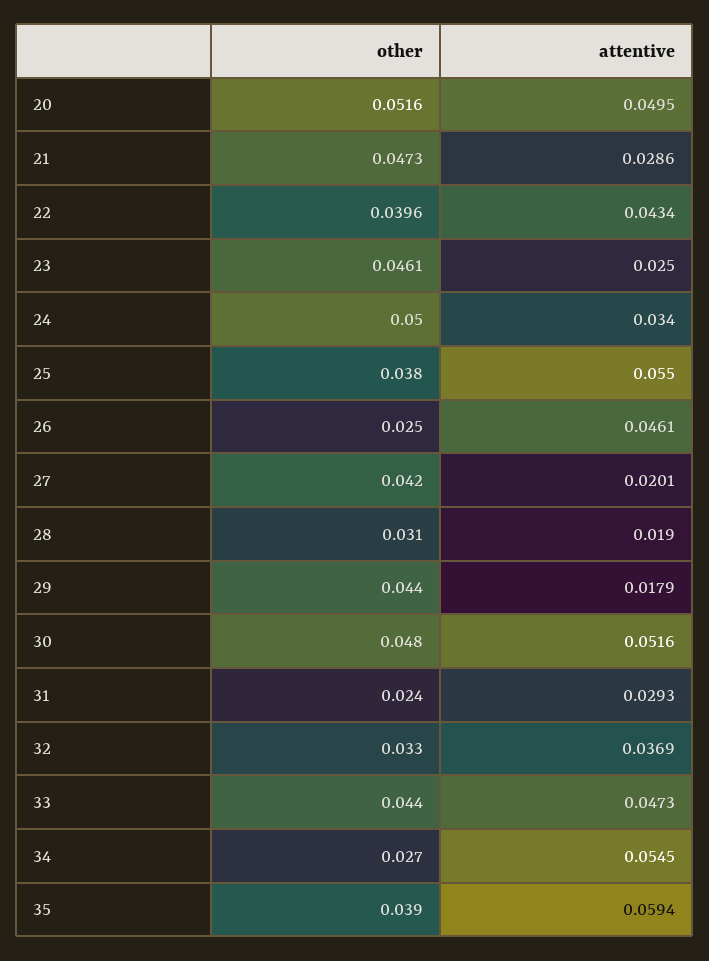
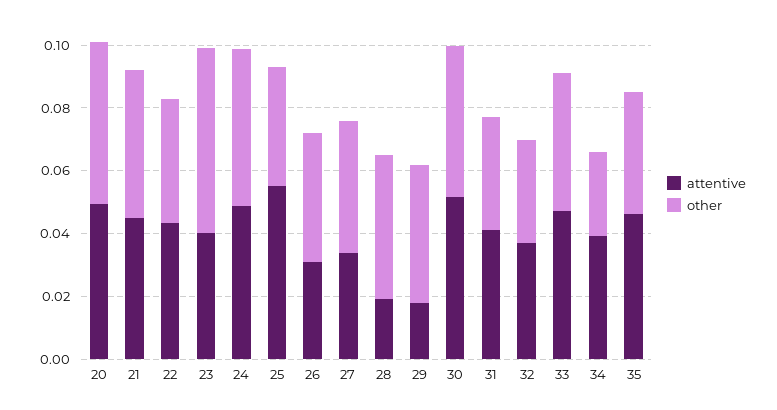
  {
    "other": {
      "20": 0.0516,
      "21": 0.0473,
      "22": 0.0396,
-     "23": 0.0461,
+     "23": 0.06,
      "24": 0.05,
      "25": 0.038,
-     "26": 0.025,
+     "26": 0.04,
      "27": 0.042,
-     "28": 0.031,
+     "28": 0.045,
      "29": 0.044,
      "30": 0.048,
-     "31": 0.024,
+     "31": 0.035,
      "32": 0.033,
      "33": 0.044,
      "34": 0.027,
      "35": 0.039
    },
    "attentive": {
      "20": 0.0495,
-     "21": 0.0286,
+     "21": 0.045,
      "22": 0.0434,
-     "23": 0.025,
+     "23": 0.04,
-     "24": 0.034,
+     "24": 0.05,
      "25": 0.055,
-     "26": 0.0461,
+     "26": 0.03,
-     "27": 0.0201,
+     "27": 0.035,
      "28": 0.019,
      "29": 0.0179,
      "30": 0.0516,
-     "31": 0.0293,
+     "31": 0.04,
      "32": 0.0369,
      "33": 0.0473,
-     "34": 0.0545,
+     "34": 0.04,
-     "35": 0.0594
+     "35": 0.045
    }
  }

